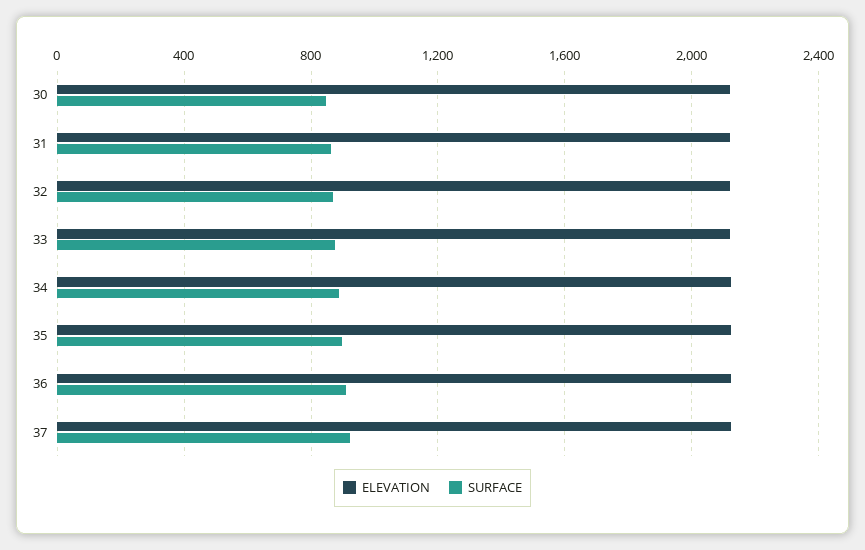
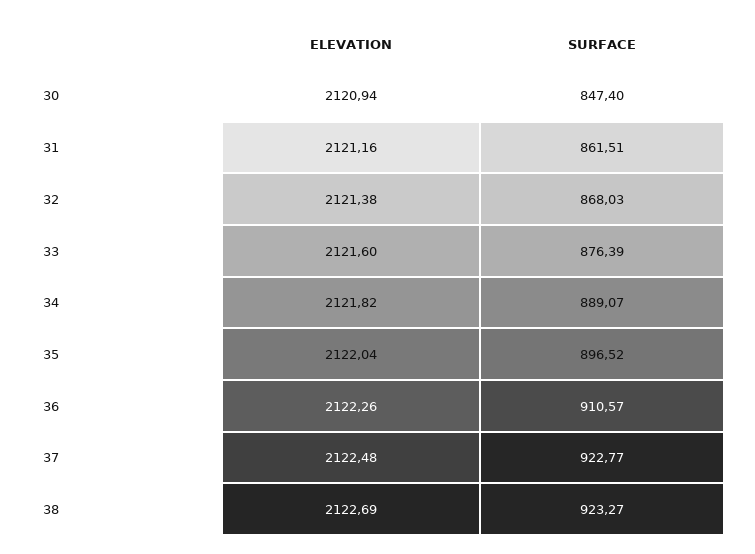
  {
    "ELEVATION": {
      "30": 2120.94,
      "31": 2121.16,
      "32": 2121.38,
      "33": 2121.6,
      "34": 2121.82,
      "35": 2122.04,
      "36": 2122.26,
-     "37": 2122.48
+     "37": 2122.48,
+     "38": 2122.69
    },
    "SURFACE": {
      "30": 847.4,
      "31": 861.51,
      "32": 868.03,
      "33": 876.39,
      "34": 889.07,
      "35": 896.52,
      "36": 910.57,
-     "37": 922.77
+     "37": 922.77,
+     "38": 923.27
    }
  }

